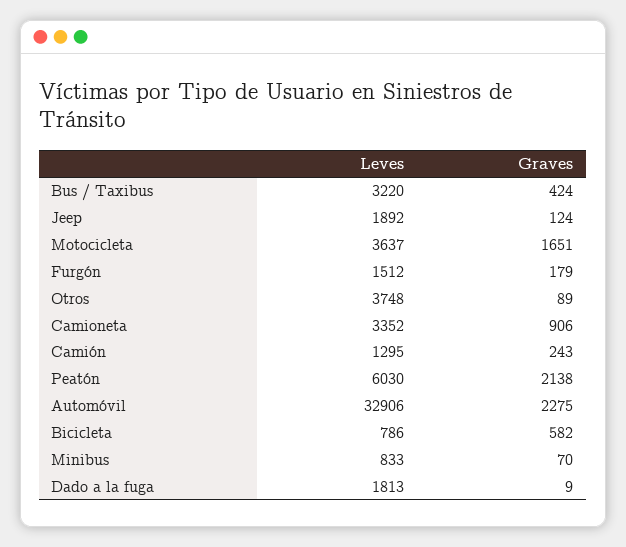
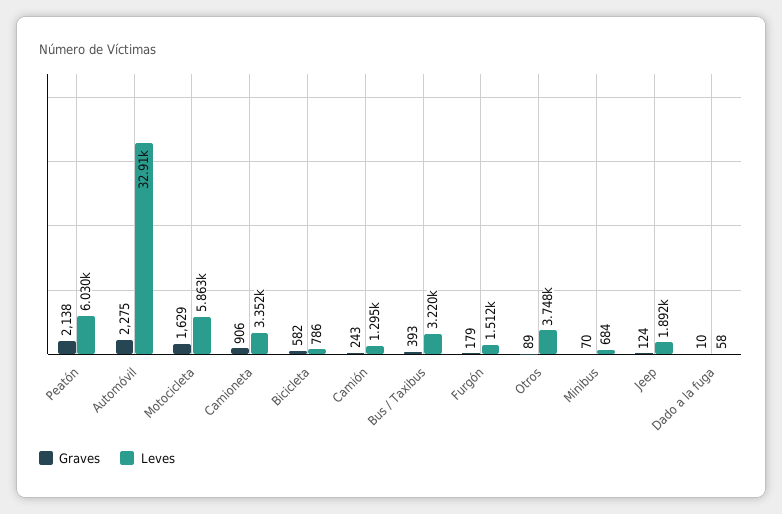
  {
    "Leves": {
      "Bus / Taxibus": 3220,
      "Jeep": 1892,
-     "Motocicleta": 3637,
+     "Motocicleta": 5863,
      "Furgón": 1512,
      "Otros": 3748,
      "Camioneta": 3352,
      "Camión": 1295,
      "Peatón": 6030,
      "Automóvil": 32906,
      "Bicicleta": 786,
-     "Minibus": 833,
+     "Minibus": 684,
-     "Dado a la fuga": 1813
+     "Dado a la fuga": 58
    },
    "Graves": {
-     "Bus / Taxibus": 424,
+     "Bus / Taxibus": 393,
      "Jeep": 124,
-     "Motocicleta": 1651,
+     "Motocicleta": 1629,
      "Furgón": 179,
      "Otros": 89,
      "Camioneta": 906,
      "Camión": 243,
      "Peatón": 2138,
      "Automóvil": 2275,
      "Bicicleta": 582,
      "Minibus": 70,
-     "Dado a la fuga": 9
+     "Dado a la fuga": 10
    }
  }

